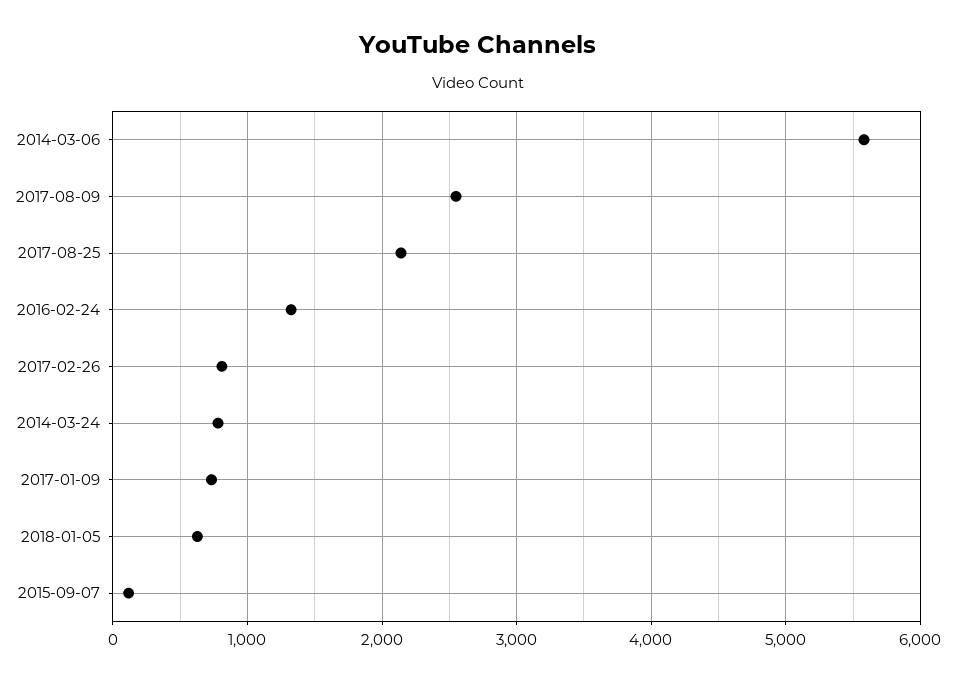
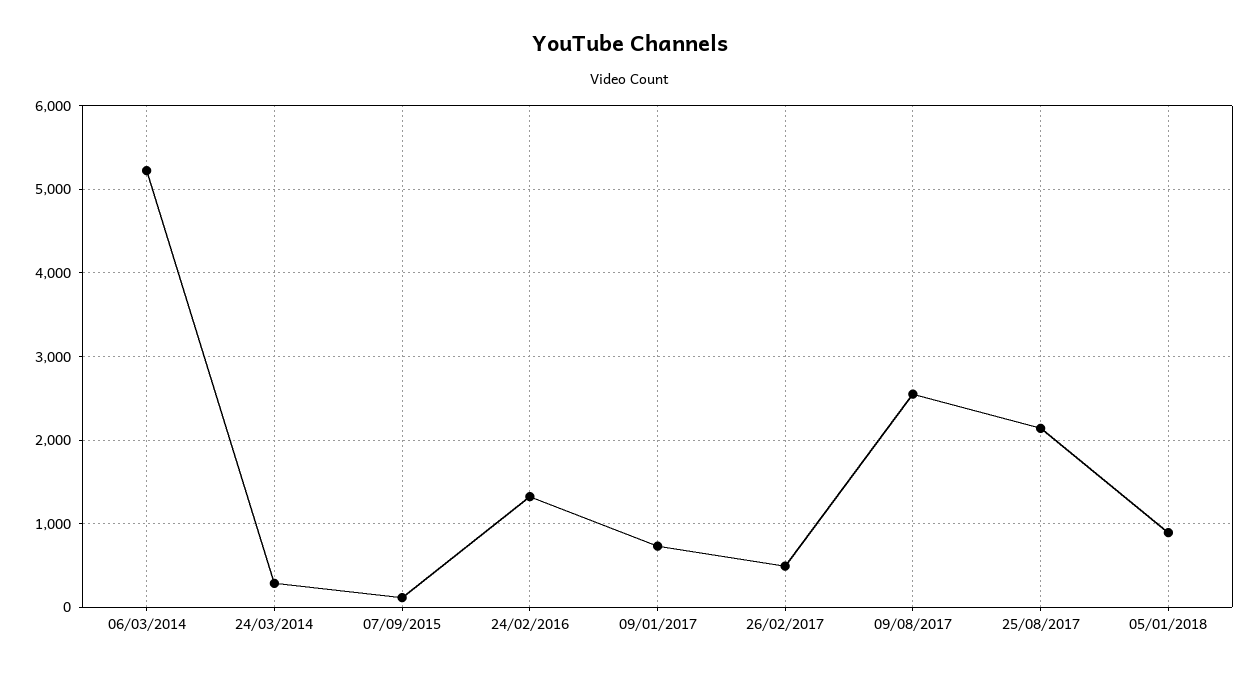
  {
-   "2014-03-06": 5600,
+   "2014-03-06": 5200,
    "2017-08-09": 2500,
    "2017-08-25": 2100,
    "2016-02-24": 1300,
-   "2017-02-26": 800,
+   "2017-02-26": 500,
-   "2014-03-24": 800,
+   "2014-03-24": 300,
    "2017-01-09": 700,
-   "2018-01-05": 600,
+   "2018-01-05": 900,
    "2015-09-07": 100
  }

